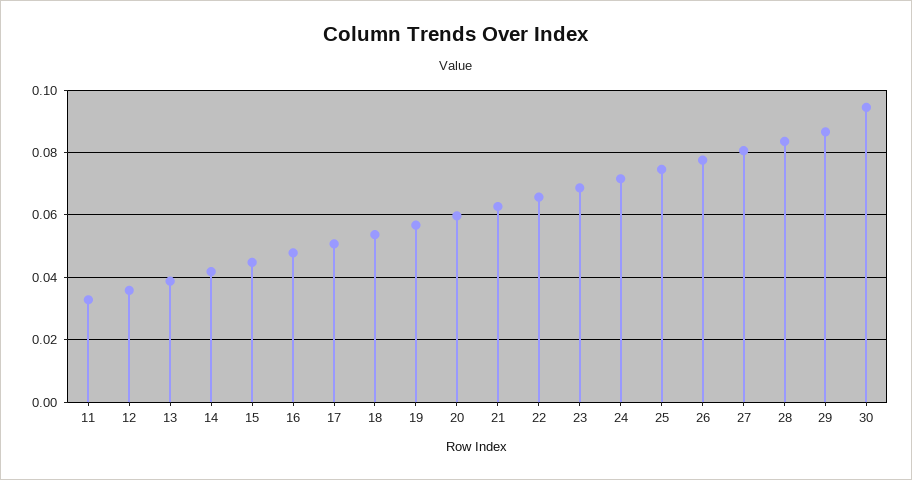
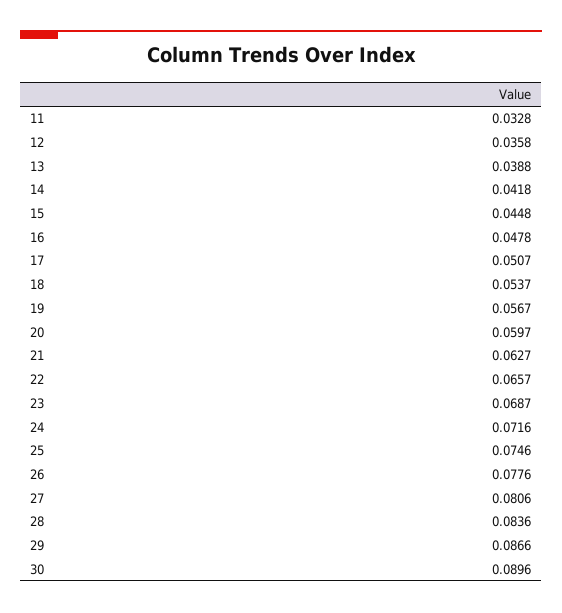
  {
    "11": 0.0328,
    "12": 0.0358,
    "13": 0.0388,
    "14": 0.0418,
    "15": 0.0448,
    "16": 0.0478,
    "17": 0.0507,
    "18": 0.0537,
    "19": 0.0567,
    "20": 0.0597,
    "21": 0.0627,
    "22": 0.0657,
    "23": 0.0687,
    "24": 0.0716,
    "25": 0.0746,
    "26": 0.0776,
    "27": 0.0806,
    "28": 0.0836,
    "29": 0.0866,
-   "30": 0.094
+   "30": 0.0896
  }

